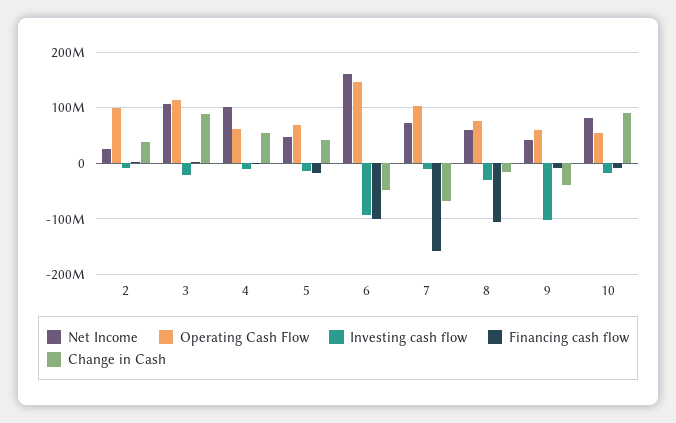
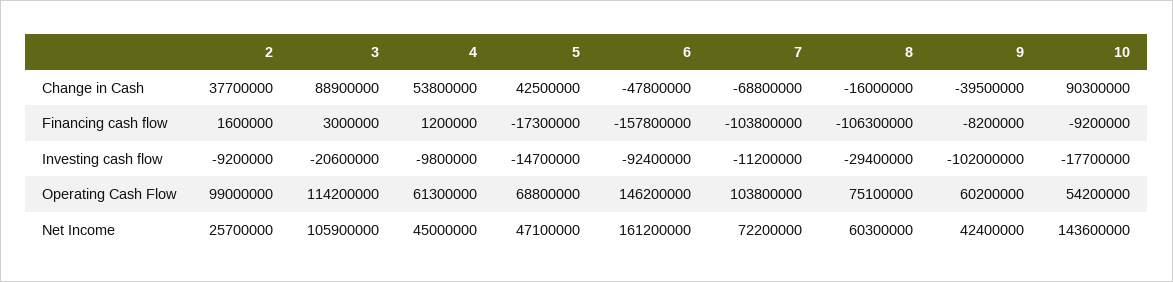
  {
    "Net Income": {
      "2": 25700000,
      "3": 105900000,
-     "4": 100000000,
+     "4": 45000000,
      "5": 47100000,
      "6": 161200000,
      "7": 72200000,
      "8": 60300000,
      "9": 42400000,
-     "10": 80000000
+     "10": 143600000
    },
    "Operating Cash Flow": {
      "2": 99000000,
      "3": 114200000,
      "4": 61300000,
      "5": 68800000,
      "6": 146200000,
      "7": 103800000,
      "8": 75100000,
      "9": 60200000,
      "10": 54200000
    },
    "Investing cash flow": {
      "2": -9200000,
      "3": -20600000,
      "4": -9800000,
      "5": -14700000,
      "6": -92400000,
      "7": -11200000,
      "8": -29400000,
      "9": -102000000,
      "10": -17700000
    },
    "Financing cash flow": {
      "2": 1600000,
      "3": 3000000,
      "4": 1200000,
      "5": -17300000,
-     "6": -100000000,
+     "6": -157800000,
-     "7": -160000000,
+     "7": -103800000,
      "8": -106300000,
      "9": -8200000,
      "10": -9200000
    },
    "Change in Cash": {
      "2": 37700000,
      "3": 88900000,
      "4": 53800000,
      "5": 42500000,
      "6": -47800000,
      "7": -68800000,
      "8": -16000000,
      "9": -39500000,
      "10": 90300000
    }
  }

